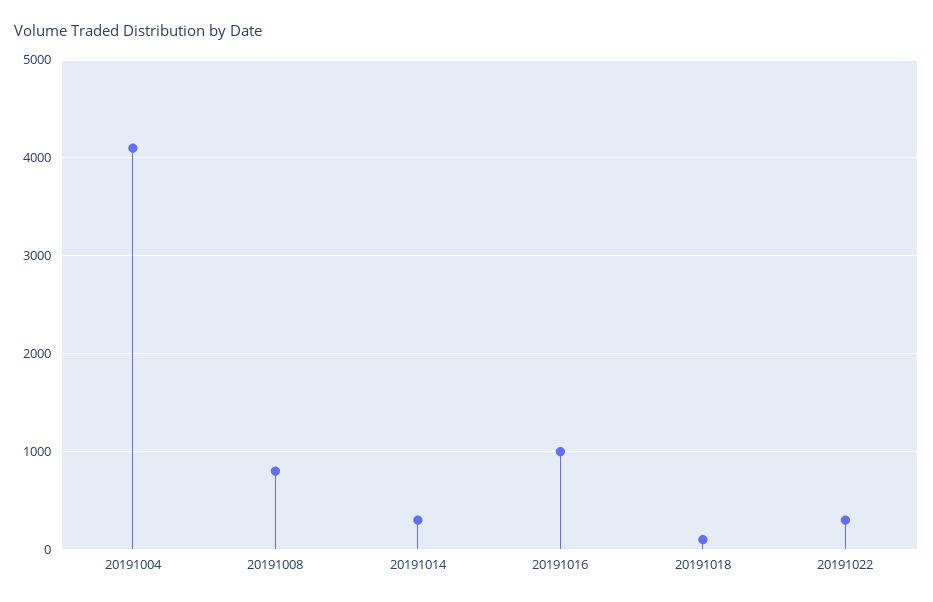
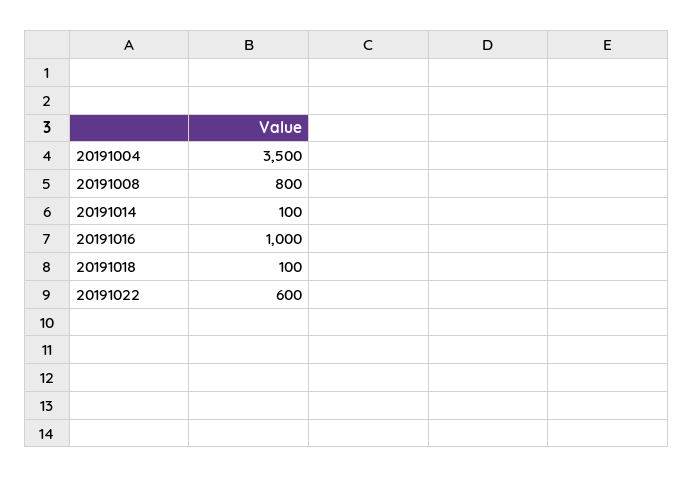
  {
-   "20191004": 4100,
+   "20191004": 3500,
    "20191008": 800,
-   "20191014": 300,
+   "20191014": 100,
    "20191016": 1000,
    "20191018": 100,
-   "20191022": 300
+   "20191022": 600
  }

